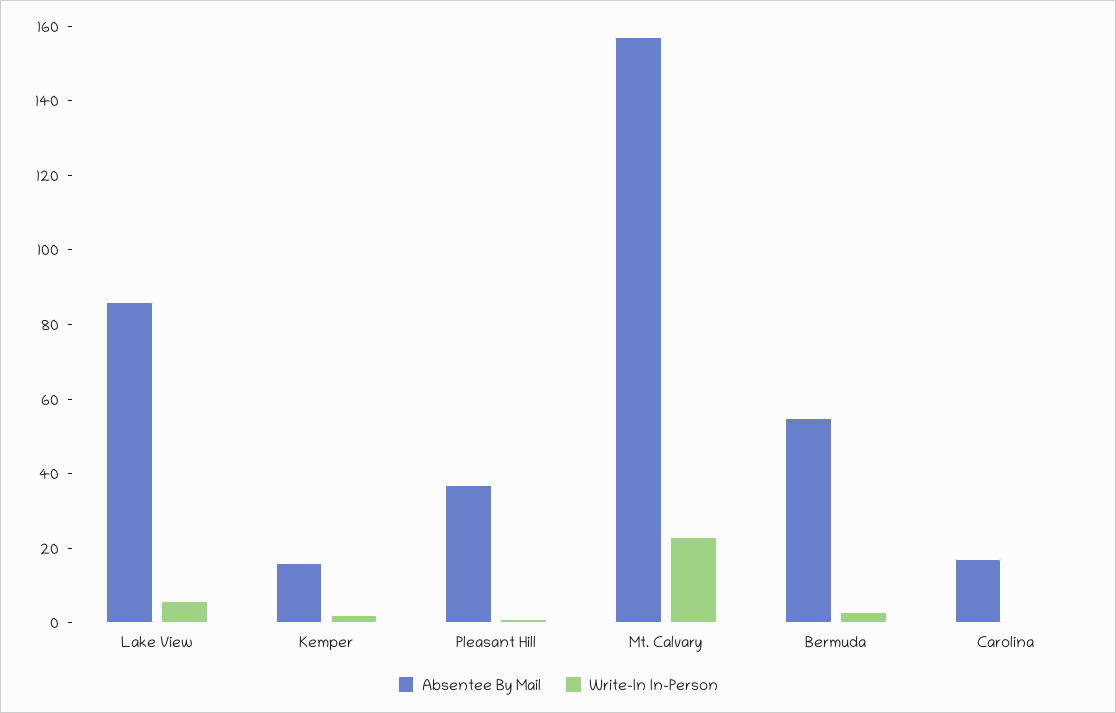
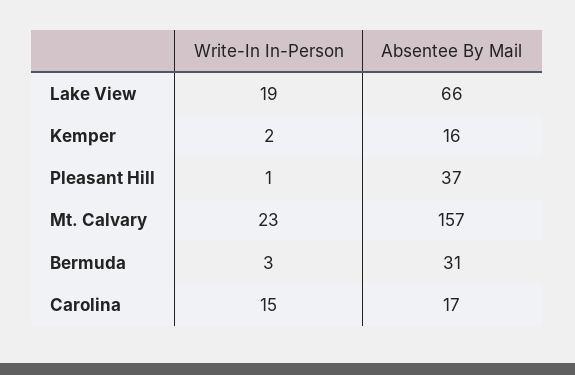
  {
    "Absentee By Mail": {
-     "Lake View": 85,
+     "Lake View": 66,
      "Kemper": 16,
      "Pleasant Hill": 37,
      "Mt. Calvary": 157,
-     "Bermuda": 55,
+     "Bermuda": 31,
      "Carolina": 17
    },
    "Write-In In-Person": {
-     "Lake View": 5,
+     "Lake View": 19,
      "Kemper": 2,
      "Pleasant Hill": 1,
      "Mt. Calvary": 23,
      "Bermuda": 3,
-     "Carolina": 0
+     "Carolina": 15
    }
  }

